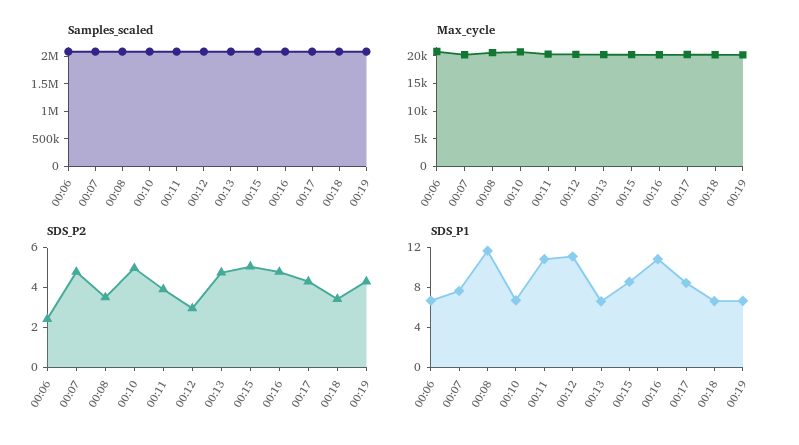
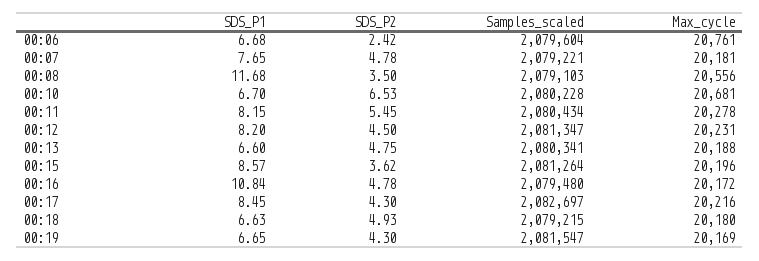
  {
    "Samples_scaled": {
      "00:06": 2079604,
      "00:07": 2079221,
      "00:08": 2079103,
      "00:10": 2080228,
      "00:11": 2080434,
      "00:12": 2081347,
      "00:13": 2080341,
      "00:15": 2081264,
      "00:16": 2079480,
      "00:17": 2082697,
      "00:18": 2079215,
      "00:19": 2081547
    },
    "Max_cycle": {
      "00:06": 20761,
      "00:07": 20181,
      "00:08": 20556,
      "00:10": 20681,
      "00:11": 20278,
      "00:12": 20231,
      "00:13": 20188,
      "00:15": 20196,
      "00:16": 20172,
      "00:17": 20216,
      "00:18": 20180,
      "00:19": 20169
    },
    "SDS_P2": {
      "00:06": 2.42,
      "00:07": 4.78,
      "00:08": 3.5,
-     "00:10": 5,
+     "00:10": 6.53,
-     "00:11": 4,
+     "00:11": 5.45,
-     "00:12": 3,
+     "00:12": 4.5,
      "00:13": 4.75,
-     "00:15": 5,
+     "00:15": 3.62,
      "00:16": 4.78,
      "00:17": 4.3,
-     "00:18": 3.5,
+     "00:18": 4.93,
      "00:19": 4.3
    },
    "SDS_P1": {
      "00:06": 6.68,
      "00:07": 7.65,
      "00:08": 11.68,
      "00:10": 6.7,
-     "00:11": 11,
+     "00:11": 8.15,
-     "00:12": 11,
+     "00:12": 8.2,
      "00:13": 6.6,
      "00:15": 8.57,
      "00:16": 10.84,
      "00:17": 8.45,
      "00:18": 6.63,
      "00:19": 6.65
    }
  }

